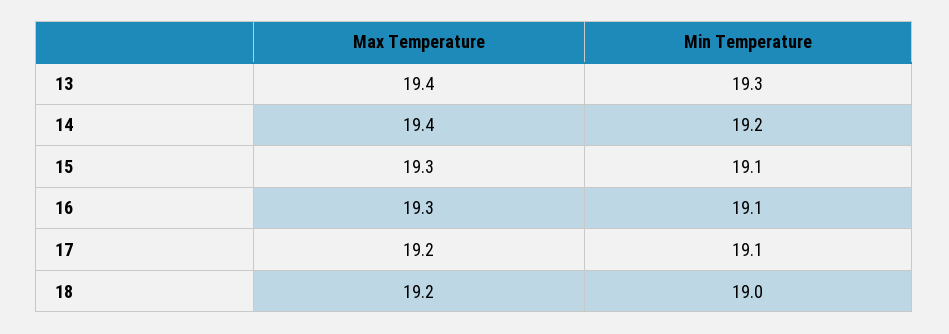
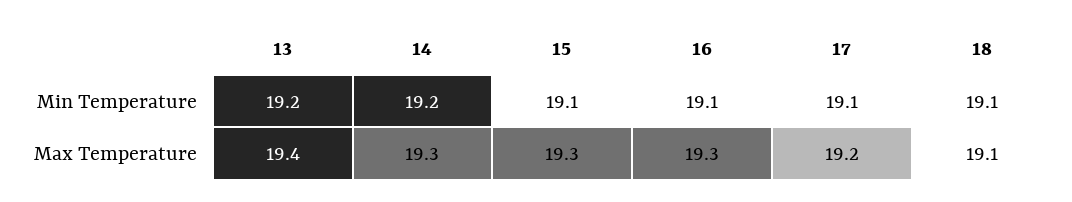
  {
    "Max Temperature": {
      "13": 19.4,
-     "14": 19.4,
+     "14": 19.3,
      "15": 19.3,
      "16": 19.3,
      "17": 19.2,
-     "18": 19.2
+     "18": 19.1
    },
    "Min Temperature": {
-     "13": 19.3,
+     "13": 19.2,
      "14": 19.2,
      "15": 19.1,
      "16": 19.1,
      "17": 19.1,
-     "18": 19
+     "18": 19.1
    }
  }

